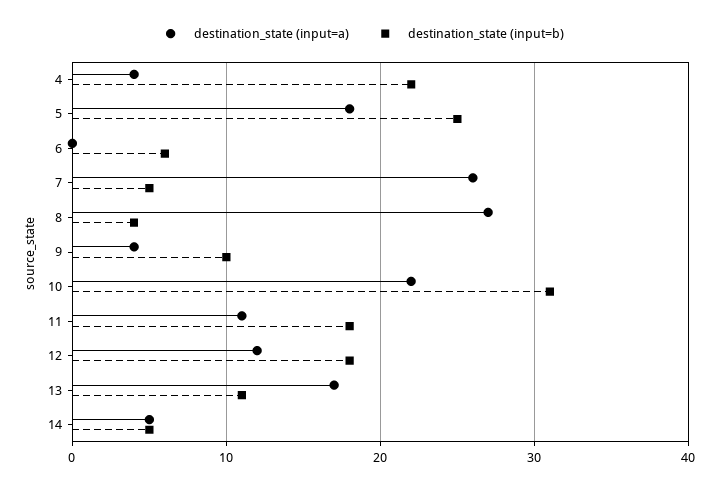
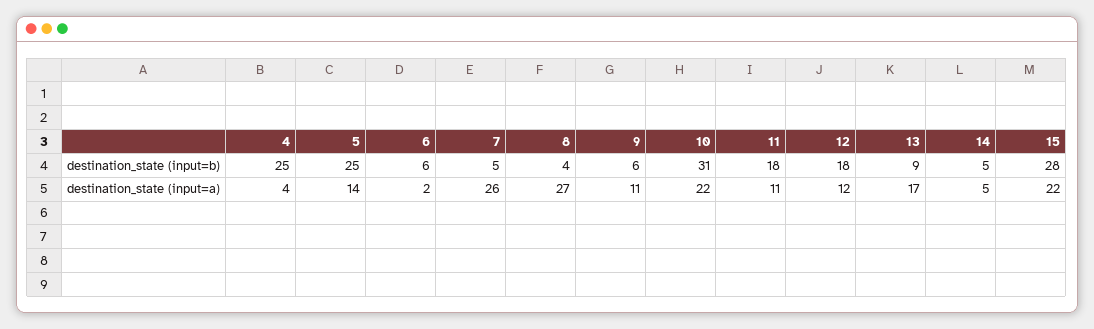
  {
    "destination_state (input=a)": {
      "4": 4,
-     "5": 18,
+     "5": 14,
-     "6": 0,
+     "6": 2,
      "7": 26,
      "8": 27,
-     "9": 4,
+     "9": 11,
      "10": 22,
      "11": 11,
      "12": 12,
      "13": 17,
-     "14": 5
+     "14": 5,
+     "15": 22
    },
    "destination_state (input=b)": {
-     "4": 22,
+     "4": 25,
      "5": 25,
      "6": 6,
      "7": 5,
      "8": 4,
-     "9": 10,
+     "9": 6,
      "10": 31,
      "11": 18,
      "12": 18,
-     "13": 11,
+     "13": 9,
-     "14": 5
+     "14": 5,
+     "15": 28
    }
  }

